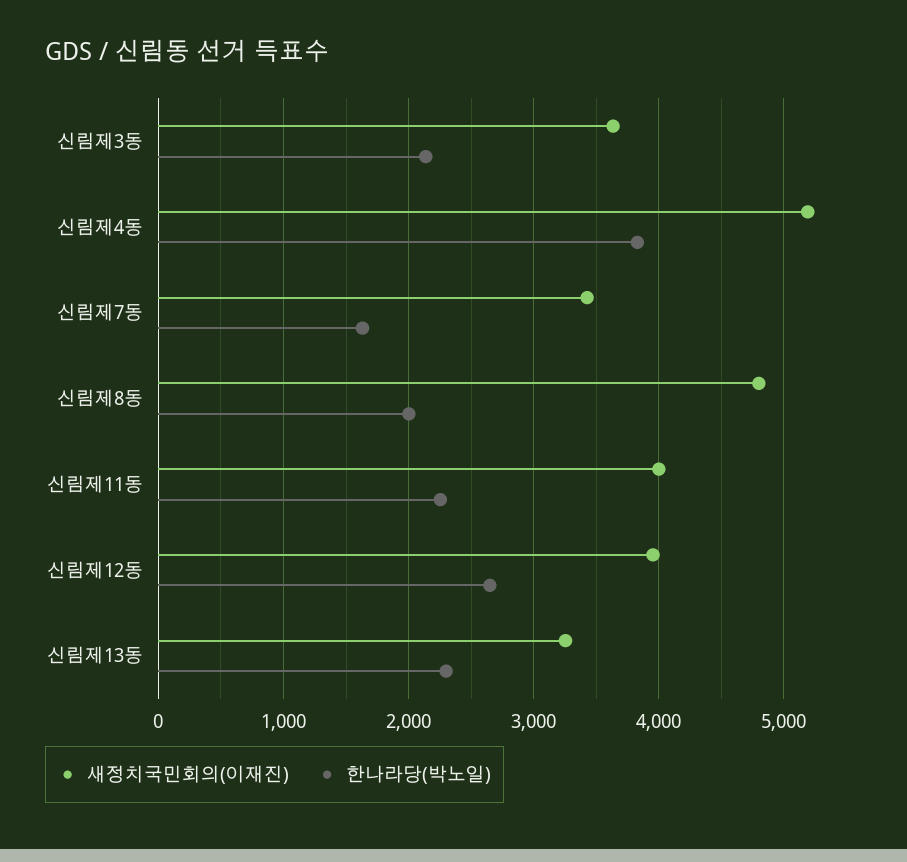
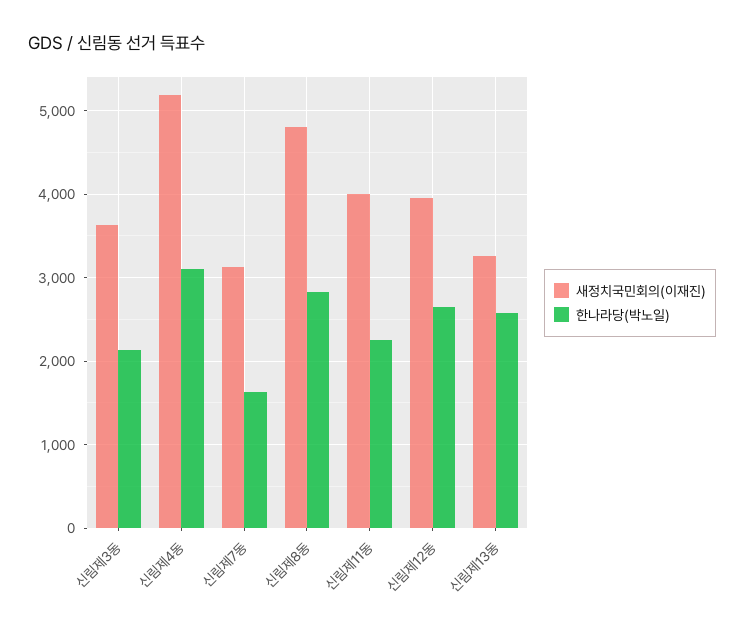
  {
    "새정치국민회의(이재진)": {
      "신림제3동": 3600,
      "신림제4동": 5200,
-     "신림제7동": 3400,
+     "신림제7동": 3100,
      "신림제8동": 4800,
      "신림제11동": 4000,
      "신림제12동": 4000,
      "신림제13동": 3300
    },
    "한나라당(박노일)": {
      "신림제3동": 2100,
-     "신림제4동": 3800,
+     "신림제4동": 3100,
      "신림제7동": 1600,
-     "신림제8동": 2000,
+     "신림제8동": 2800,
      "신림제11동": 2300,
      "신림제12동": 2700,
-     "신림제13동": 2300
+     "신림제13동": 2600
    }
  }

